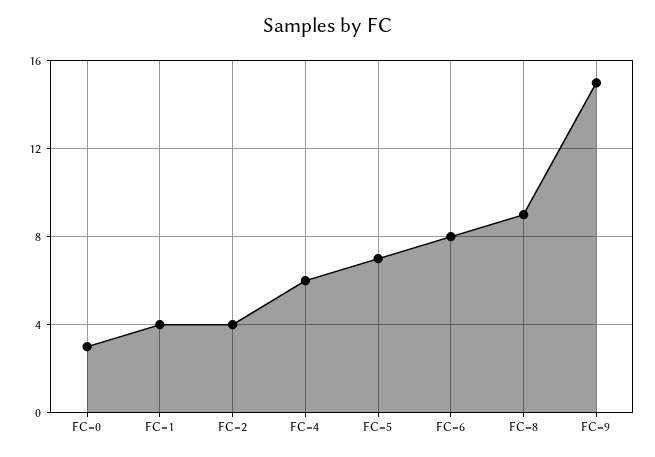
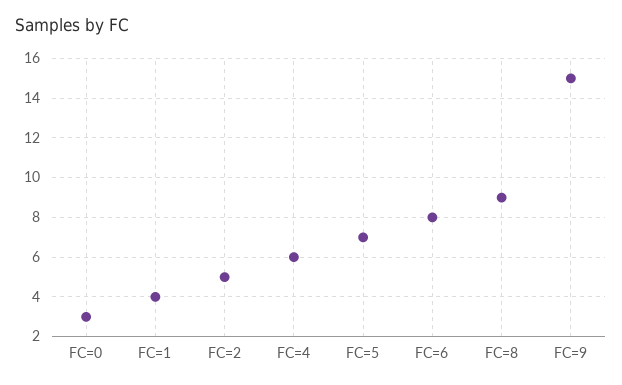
  {
    "FC=0": 3,
    "FC=1": 4,
-   "FC=2": 4,
+   "FC=2": 5,
    "FC=4": 6,
    "FC=5": 7,
    "FC=6": 8,
    "FC=8": 9,
    "FC=9": 15
  }

